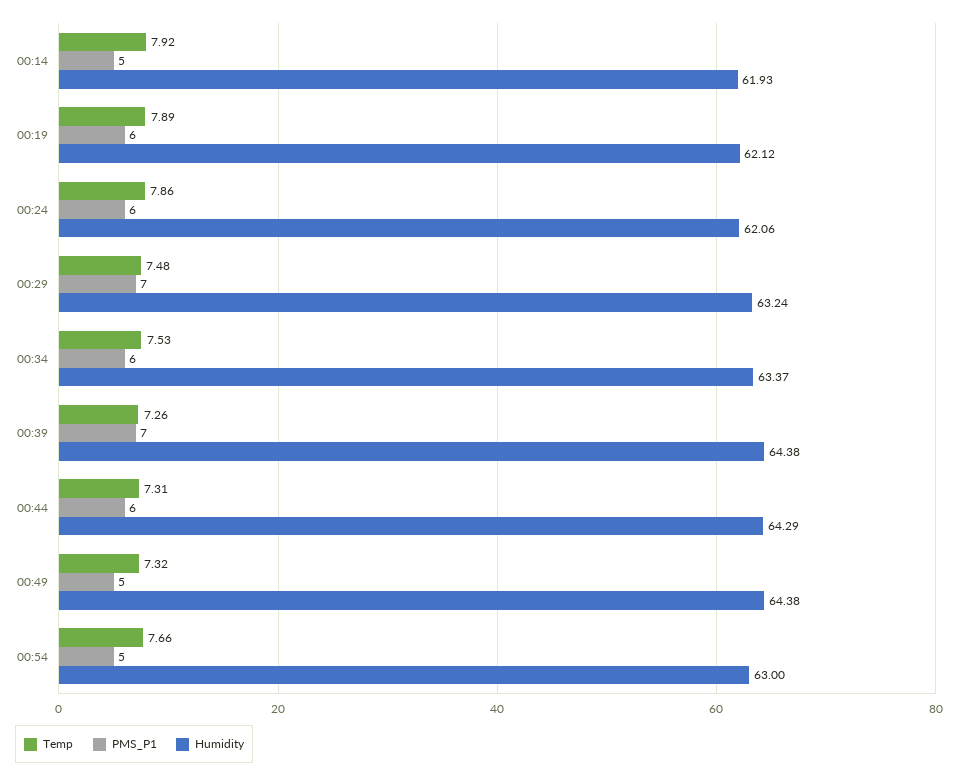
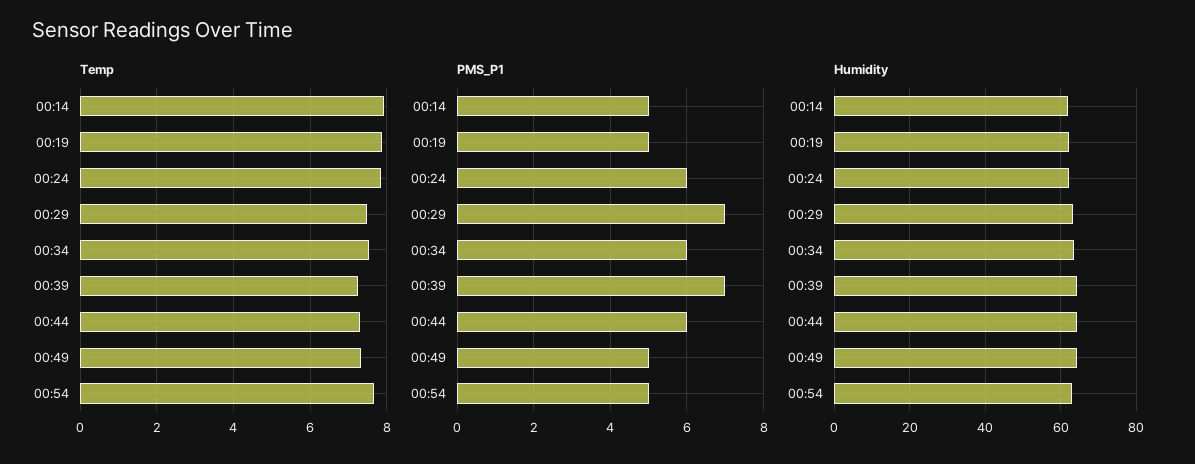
  {
    "Temp": {
      "00:14": 7.92,
      "00:19": 7.89,
      "00:24": 7.86,
      "00:29": 7.48,
      "00:34": 7.53,
      "00:39": 7.26,
      "00:44": 7.31,
      "00:49": 7.32,
      "00:54": 7.66
    },
    "PMS_P1": {
      "00:14": 5,
-     "00:19": 6,
+     "00:19": 5,
      "00:24": 6,
      "00:29": 7,
      "00:34": 6,
      "00:39": 7,
      "00:44": 6,
      "00:49": 5,
      "00:54": 5
    },
    "Humidity": {
      "00:14": 61.93,
      "00:19": 62.12,
      "00:24": 62.06,
      "00:29": 63.24,
      "00:34": 63.37,
      "00:39": 64.38,
      "00:44": 64.29,
      "00:49": 64.38,
      "00:54": 63
    }
  }

